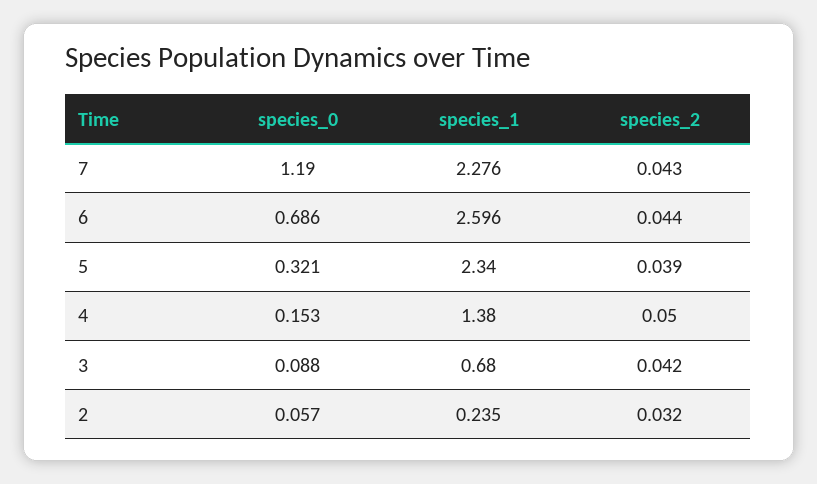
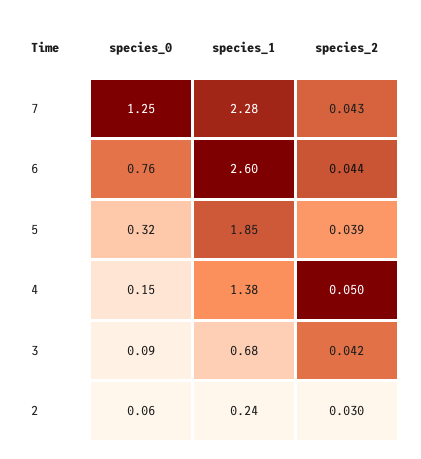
  {
    "species_0": {
-     "7": 1.19,
+     "7": 1.25,
-     "6": 0.686,
+     "6": 0.76,
      "5": 0.321,
      "4": 0.153,
      "3": 0.088,
      "2": 0.057
    },
    "species_1": {
      "7": 2.276,
      "6": 2.596,
-     "5": 2.34,
+     "5": 1.85,
      "4": 1.38,
      "3": 0.68,
      "2": 0.235
    },
    "species_2": {
      "7": 0.043,
      "6": 0.044,
      "5": 0.039,
      "4": 0.05,
      "3": 0.042,
-     "2": 0.032
+     "2": 0.03
    }
  }

